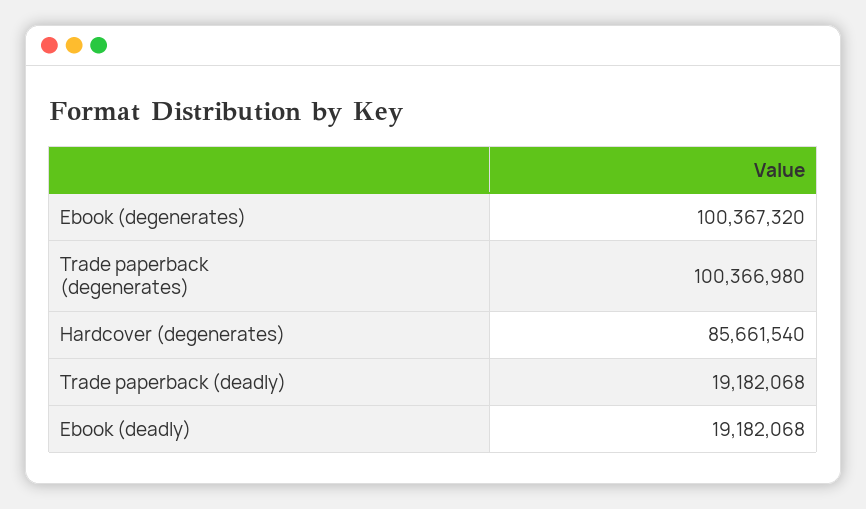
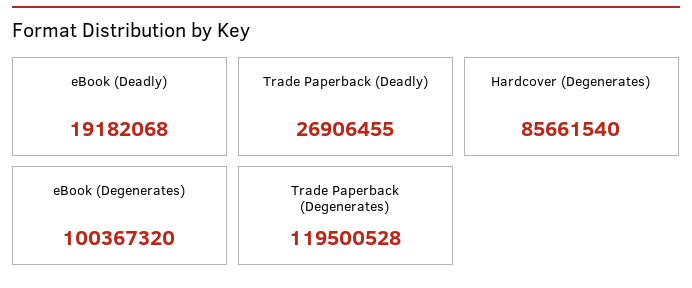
  {
    "Ebook (degenerates)": 100367320,
-   "Trade paperback (degenerates)": 100366980,
+   "Trade paperback (degenerates)": 119500528,
    "Hardcover (degenerates)": 85661540,
-   "Trade paperback (deadly)": 19182068,
+   "Trade paperback (deadly)": 26906455,
    "Ebook (deadly)": 19182068
  }

